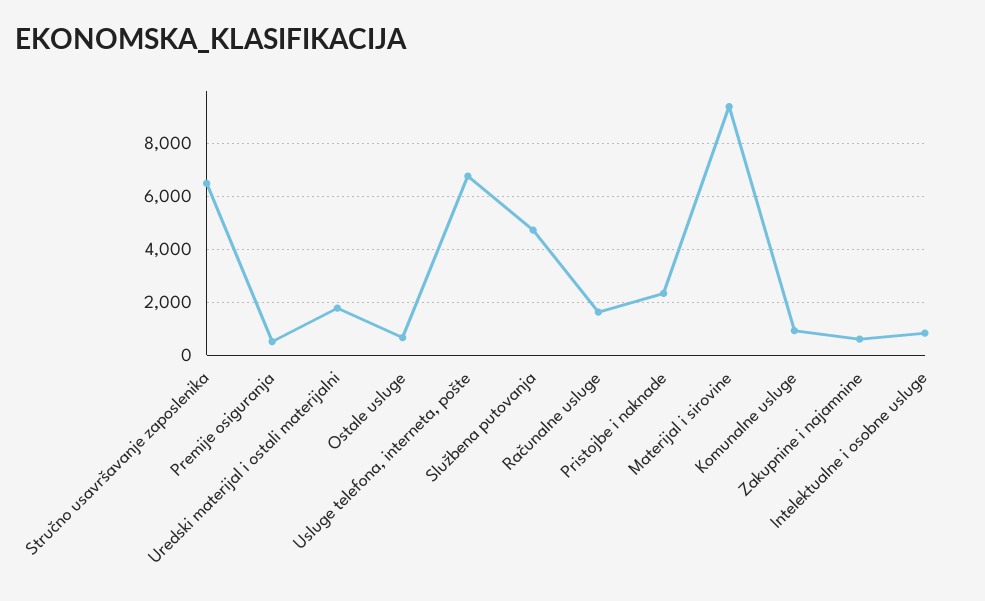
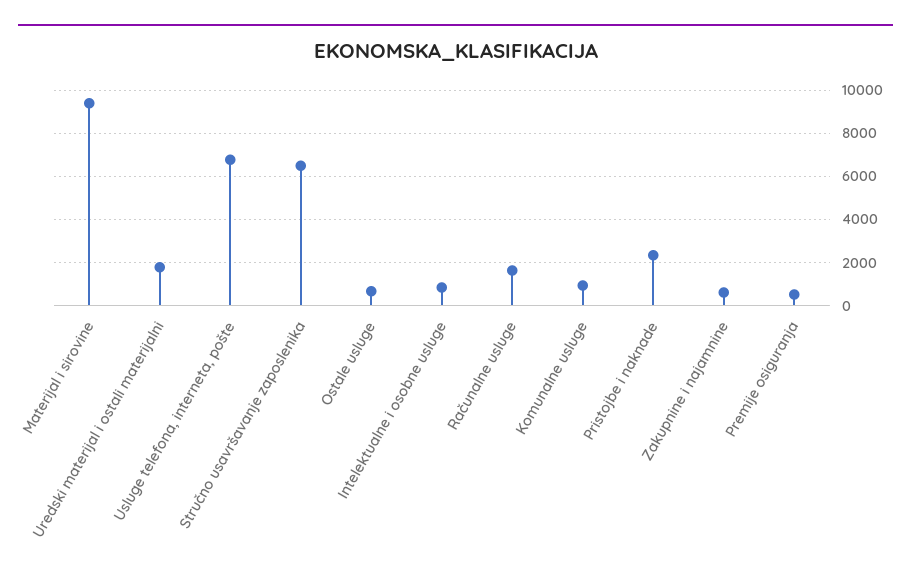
  {
    "Stručno usavršavanje zaposlenika": 6500,
    "Premije osiguranja": 500,
    "Uredski materijal i ostali materijalni": 1750,
    "Ostale usluge": 750,
    "Usluge telefona, interneta, pošte": 6750,
-   "Službena putovanja": 4750,
    "Računalne usluge": 1750,
    "Pristojbe i naknade": 2250,
    "Materijal i sirovine": 9500,
    "Komunalne usluge": 1000,
    "Zakupnine i najamnine": 500,
    "Intelektualne i osobne usluge": 750
  }

